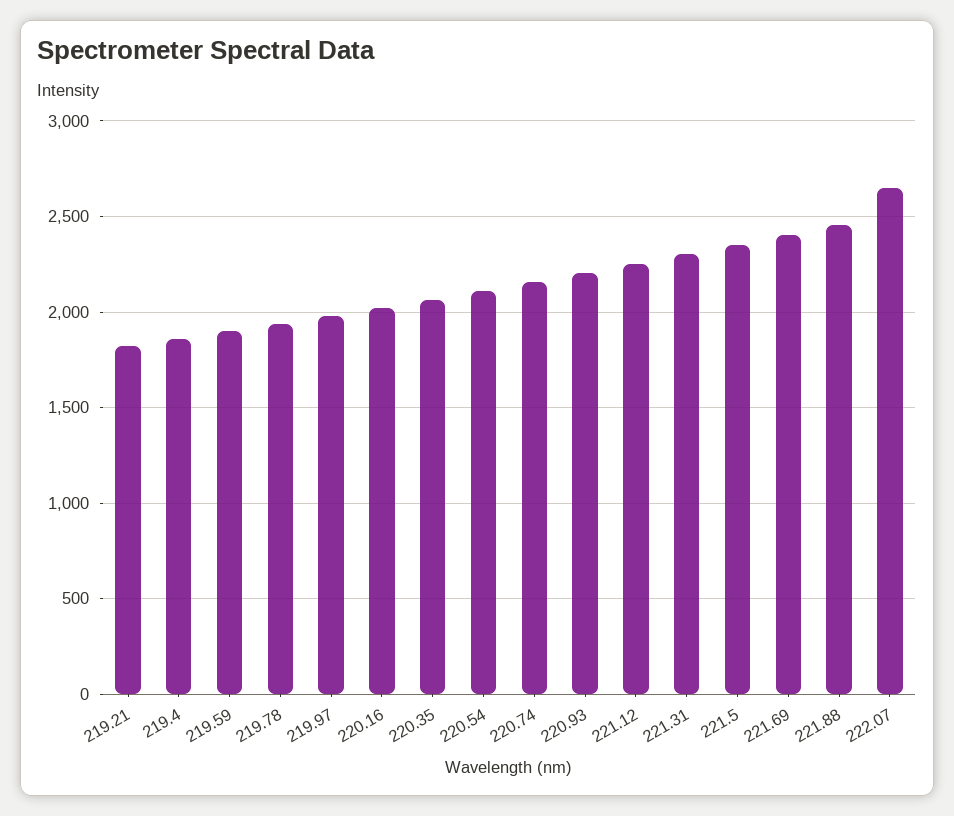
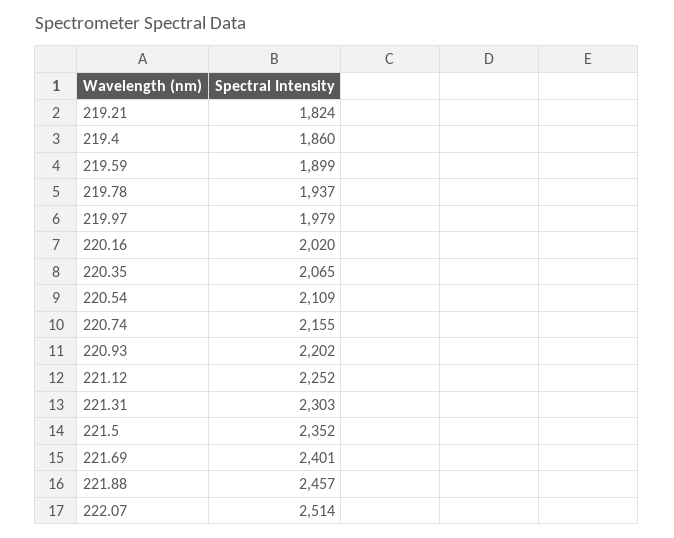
  {
    "219.21": 1824,
    "219.4": 1860,
    "219.59": 1899,
    "219.78": 1937,
    "219.97": 1979,
    "220.16": 2020,
    "220.35": 2065,
    "220.54": 2109,
    "220.74": 2155,
    "220.93": 2202,
    "221.12": 2252,
    "221.31": 2303,
    "221.5": 2352,
    "221.69": 2401,
    "221.88": 2457,
-   "222.07": 2650
+   "222.07": 2514
  }

